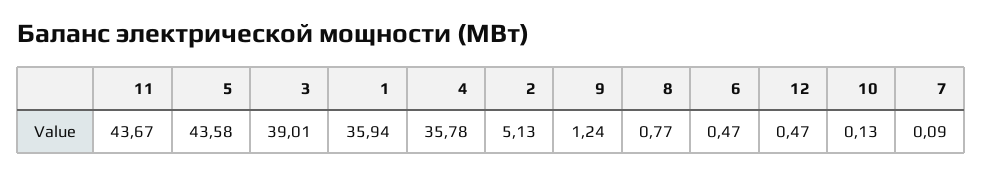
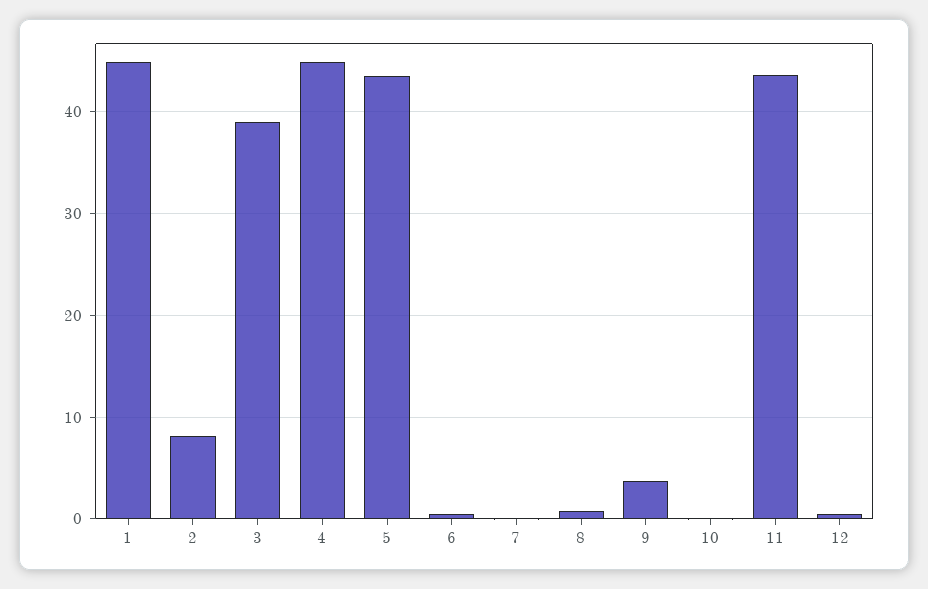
  {
    "11": 43.67,
    "5": 43.58,
    "3": 39.01,
-   "1": 35.94,
+   "1": 45,
-   "4": 35.78,
+   "4": 45,
-   "2": 5.13,
+   "2": 8,
-   "9": 1.24,
+   "9": 4,
    "8": 0.77,
    "6": 0.47,
    "12": 0.47,
    "10": 0.13,
    "7": 0.09
  }

